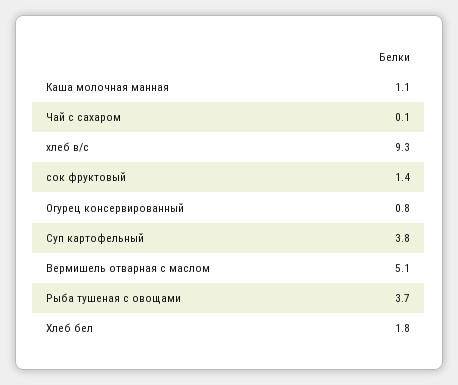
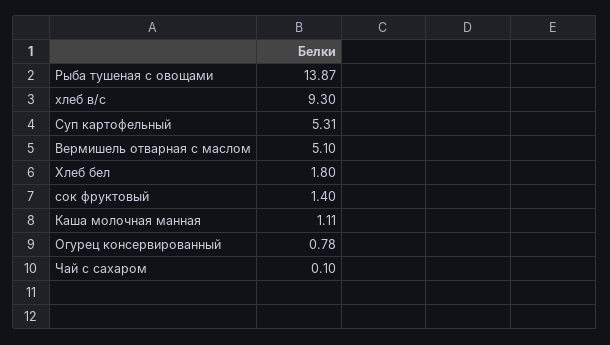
  {
    "Каша молочная манная": 1.11,
    "Чай с сахаром": 0.1,
    "хлеб в/с": 9.3,
    "сок фруктовый": 1.4,
    "Огурец консервированный": 0.78,
-   "Суп картофельный": 3.8,
+   "Суп картофельный": 5.31,
    "Вермишель отварная с маслом": 5.1,
-   "Рыба тушеная с овощами": 3.7,
+   "Рыба тушеная с овощами": 13.87,
    "Хлеб бел": 1.8
  }

